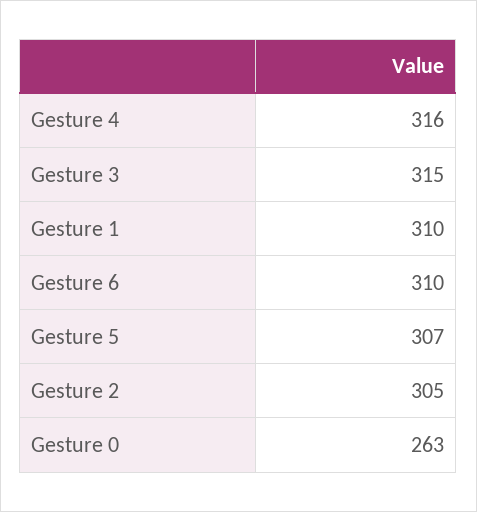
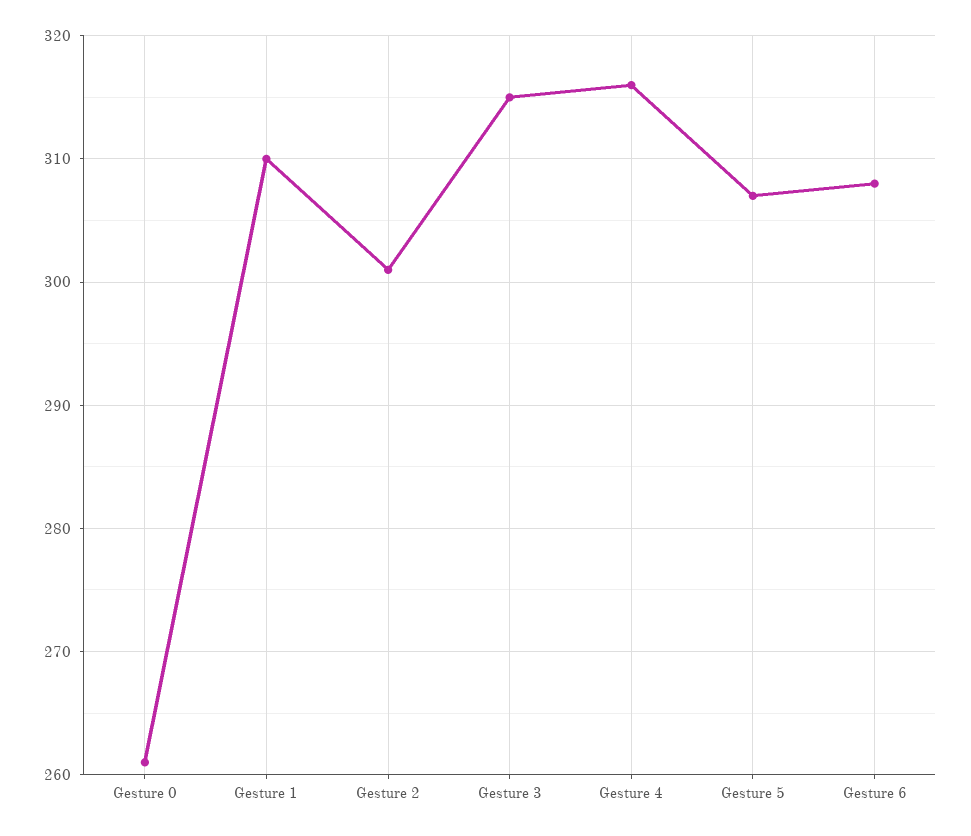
  {
    "Gesture 4": 316,
    "Gesture 3": 315,
    "Gesture 1": 310,
-   "Gesture 6": 310,
+   "Gesture 6": 308,
    "Gesture 5": 307,
-   "Gesture 2": 305,
+   "Gesture 2": 301,
-   "Gesture 0": 263
+   "Gesture 0": 261
  }

